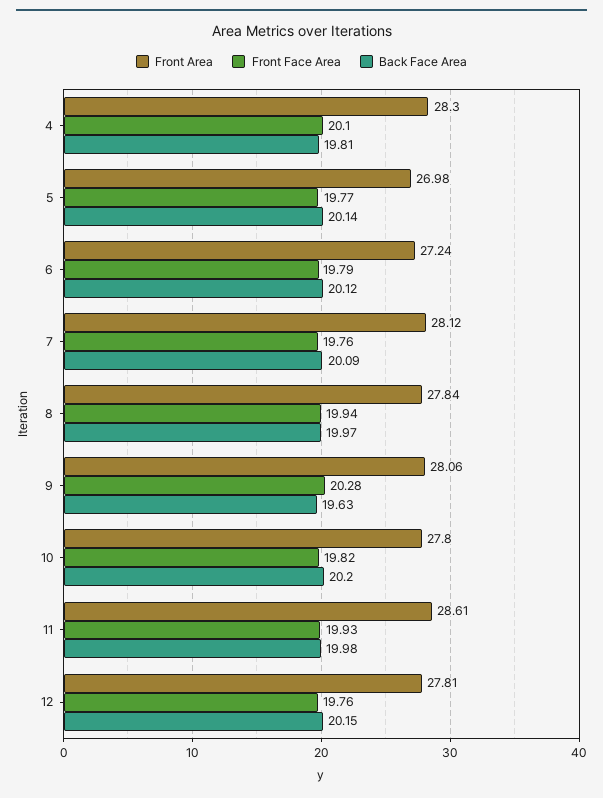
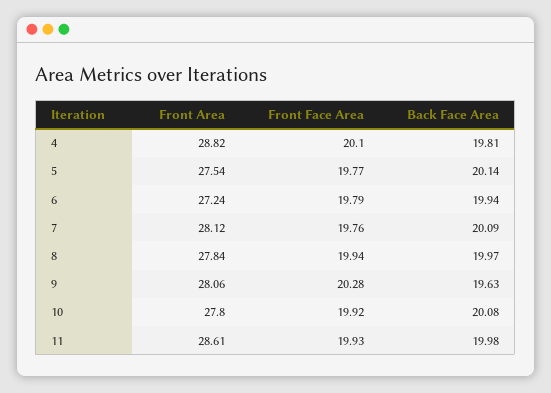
  {
    "Front Area": {
-     "4": 28.3,
+     "4": 28.82,
-     "5": 26.98,
+     "5": 27.54,
      "6": 27.24,
      "7": 28.12,
      "8": 27.84,
      "9": 28.06,
      "10": 27.8,
-     "11": 28.61,
+     "11": 28.61
-     "12": 27.81
    },
    "Front Face Area": {
      "4": 20.1,
      "5": 19.77,
      "6": 19.79,
      "7": 19.76,
      "8": 19.94,
      "9": 20.28,
-     "10": 19.82,
+     "10": 19.92,
-     "11": 19.93,
+     "11": 19.93
-     "12": 19.76
    },
    "Back Face Area": {
      "4": 19.81,
      "5": 20.14,
-     "6": 20.12,
+     "6": 19.94,
      "7": 20.09,
      "8": 19.97,
      "9": 19.63,
-     "10": 20.2,
+     "10": 20.08,
-     "11": 19.98,
+     "11": 19.98
-     "12": 20.15
    }
  }

